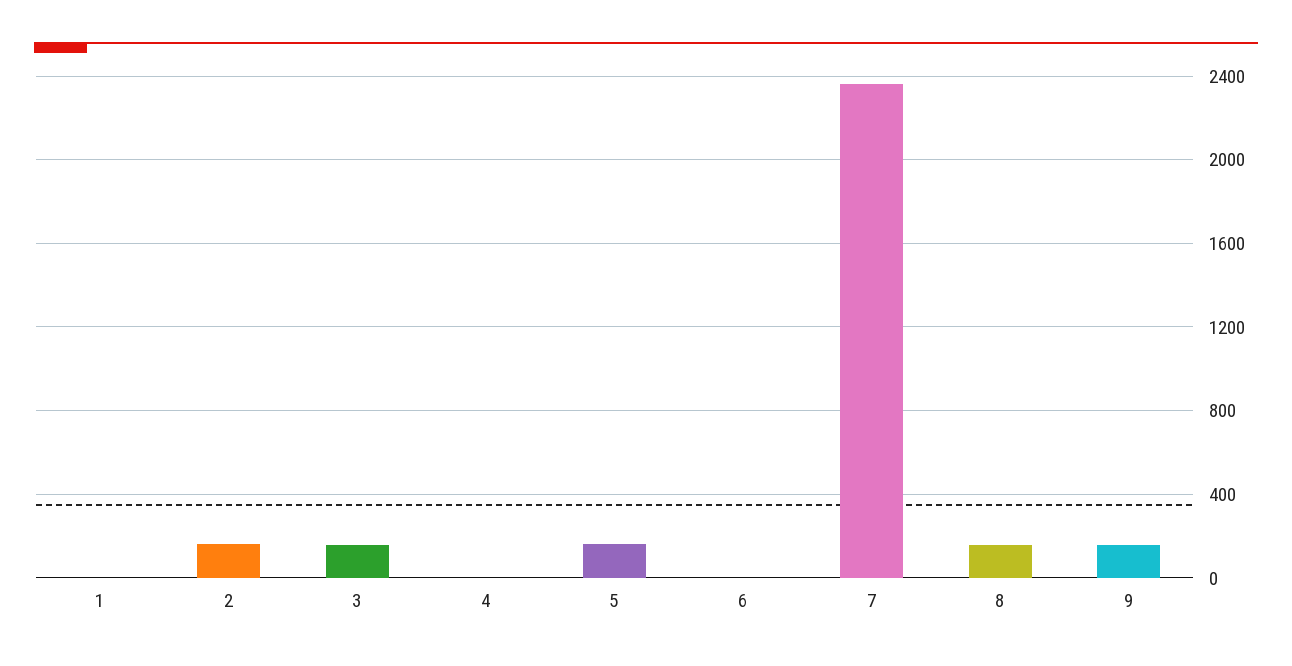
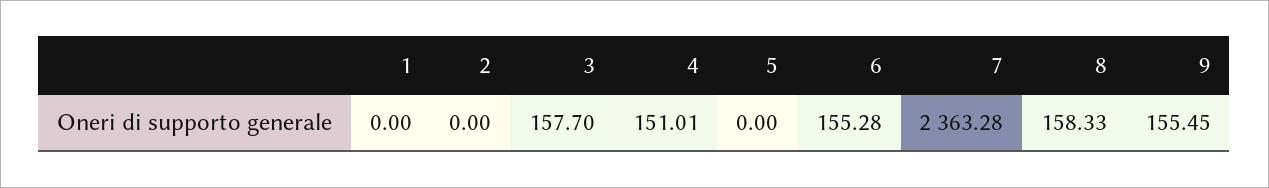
  {
    "1": 0,
-   "2": 150,
+   "2": 0,
    "3": 157.7,
-   "4": 0,
+   "4": 151.01,
-   "5": 150,
+   "5": 0,
-   "6": 0,
+   "6": 155.28,
    "7": 2363.28,
    "8": 158.33,
    "9": 155.45
  }

